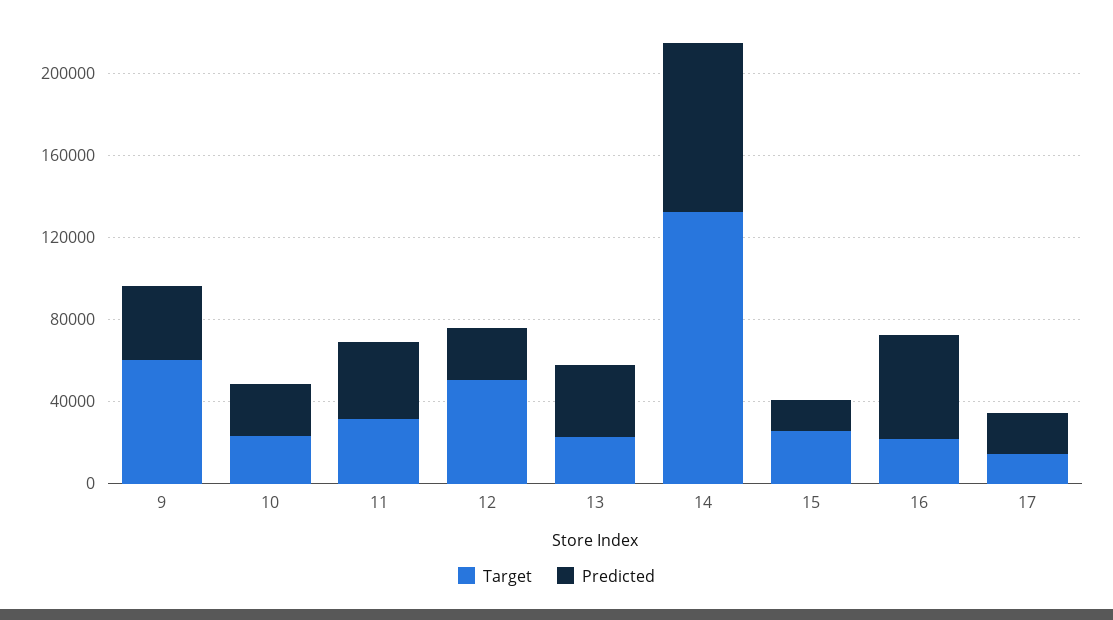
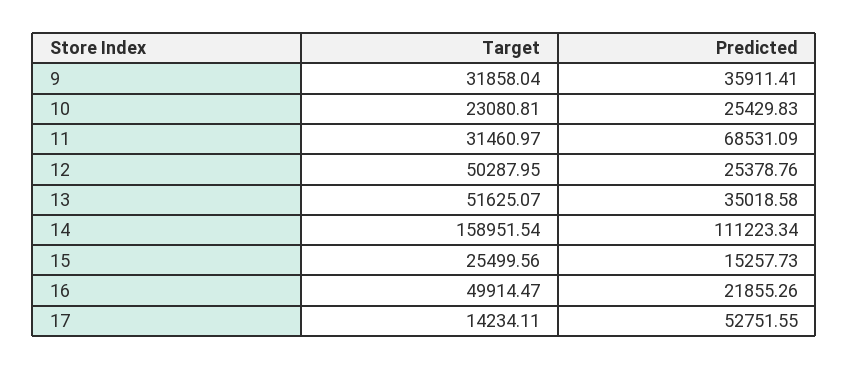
  {
    "Target": {
-     "9": 60000,
+     "9": 31858.04,
      "10": 23080.81,
      "11": 31460.97,
      "12": 50287.95,
-     "13": 20000,
+     "13": 51625.07,
-     "14": 130000,
+     "14": 158951.54,
      "15": 25499.56,
-     "16": 20000,
+     "16": 49914.47,
      "17": 14234.11
    },
    "Predicted": {
      "9": 35911.41,
      "10": 25429.83,
-     "11": 40000,
+     "11": 68531.09,
      "12": 25378.76,
      "13": 35018.58,
-     "14": 80000,
+     "14": 111223.34,
      "15": 15257.73,
-     "16": 50000,
+     "16": 21855.26,
-     "17": 20000
+     "17": 52751.55
    }
  }

